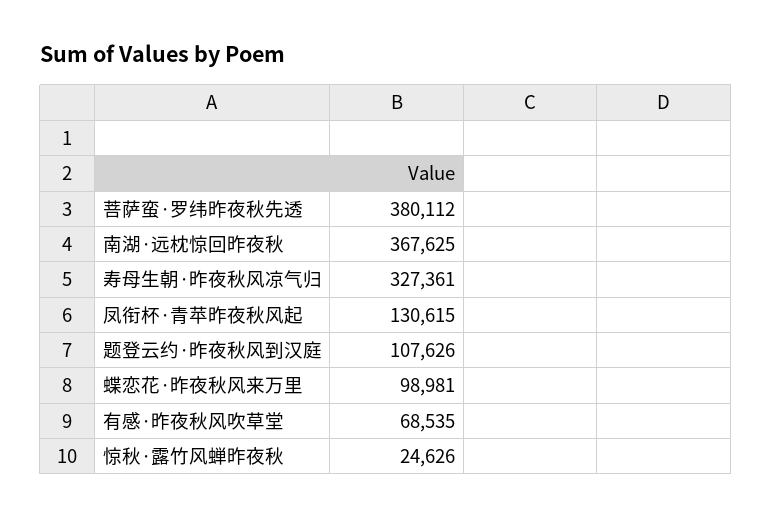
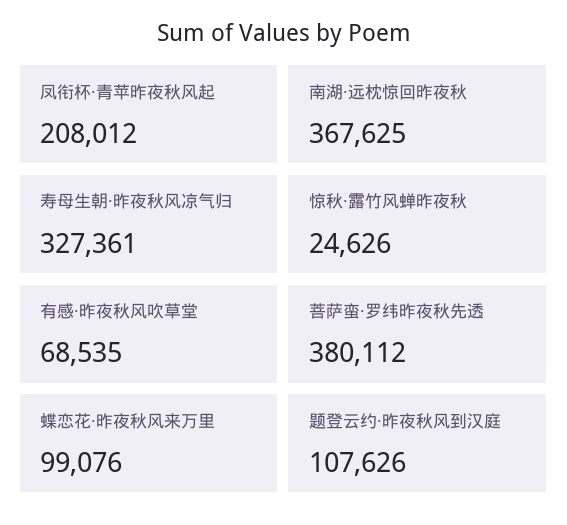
  {
    "菩萨蛮·罗纬昨夜秋先透": 380112,
    "南湖·远枕惊回昨夜秋": 367625,
    "寿母生朝·昨夜秋风凉气归": 327361,
-   "凤衔杯·青苹昨夜秋风起": 130615,
+   "凤衔杯·青苹昨夜秋风起": 208012,
    "题登云约·昨夜秋风到汉庭": 107626,
-   "蝶恋花·昨夜秋风来万里": 98981,
+   "蝶恋花·昨夜秋风来万里": 99076,
    "有感·昨夜秋风吹草堂": 68535,
    "惊秋·露竹风蝉昨夜秋": 24626
  }

